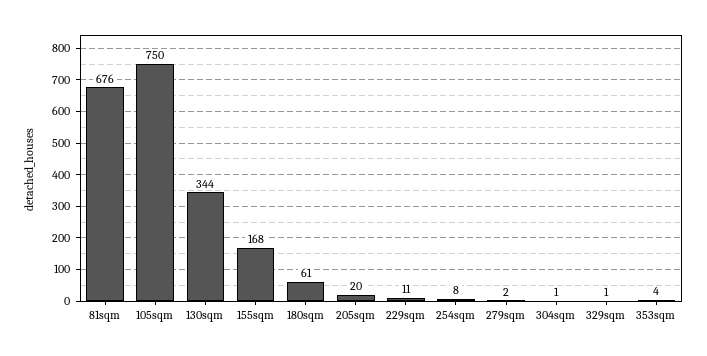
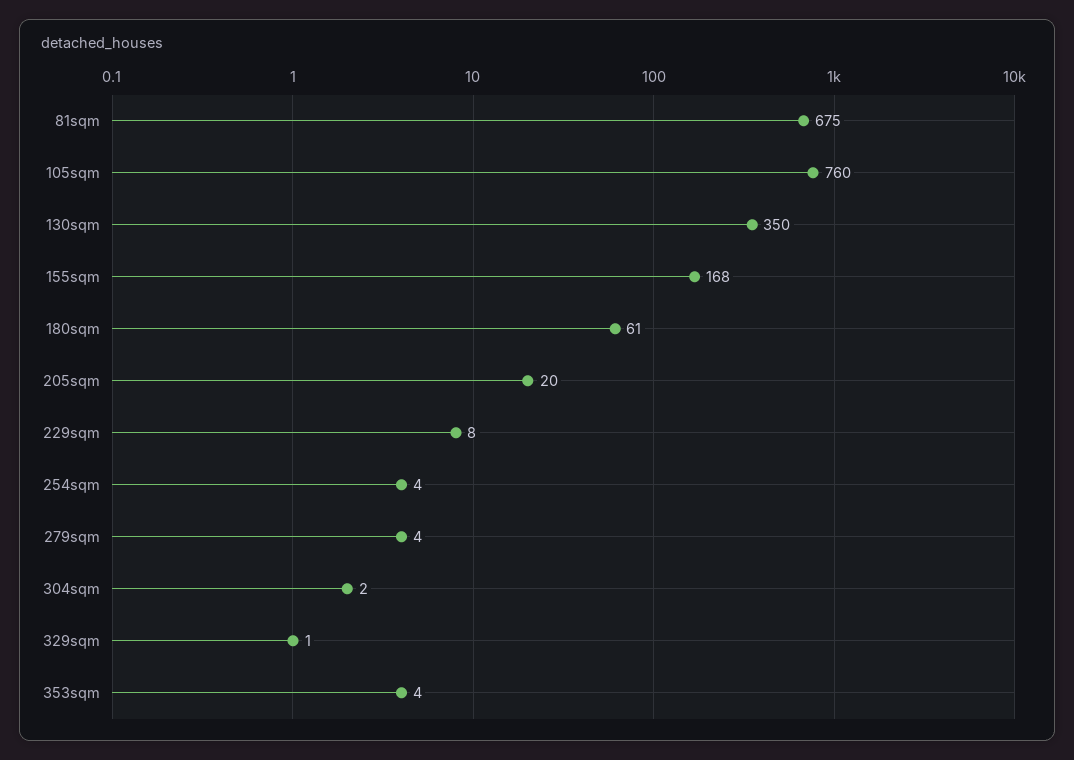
  {
-   "81sqm": 676,
+   "81sqm": 675,
-   "105sqm": 750,
+   "105sqm": 760,
-   "130sqm": 344,
+   "130sqm": 350,
    "155sqm": 168,
    "180sqm": 61,
    "205sqm": 20,
-   "229sqm": 11,
+   "229sqm": 8,
-   "254sqm": 8,
+   "254sqm": 4,
-   "279sqm": 2,
+   "279sqm": 4,
-   "304sqm": 1,
+   "304sqm": 2,
    "329sqm": 1,
    "353sqm": 4
  }

